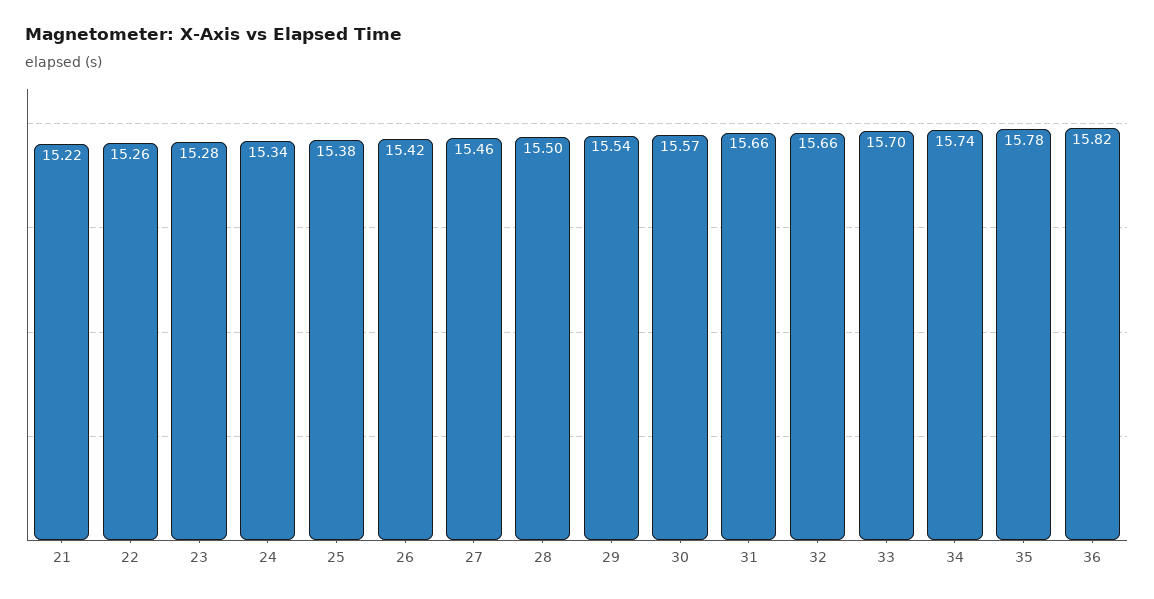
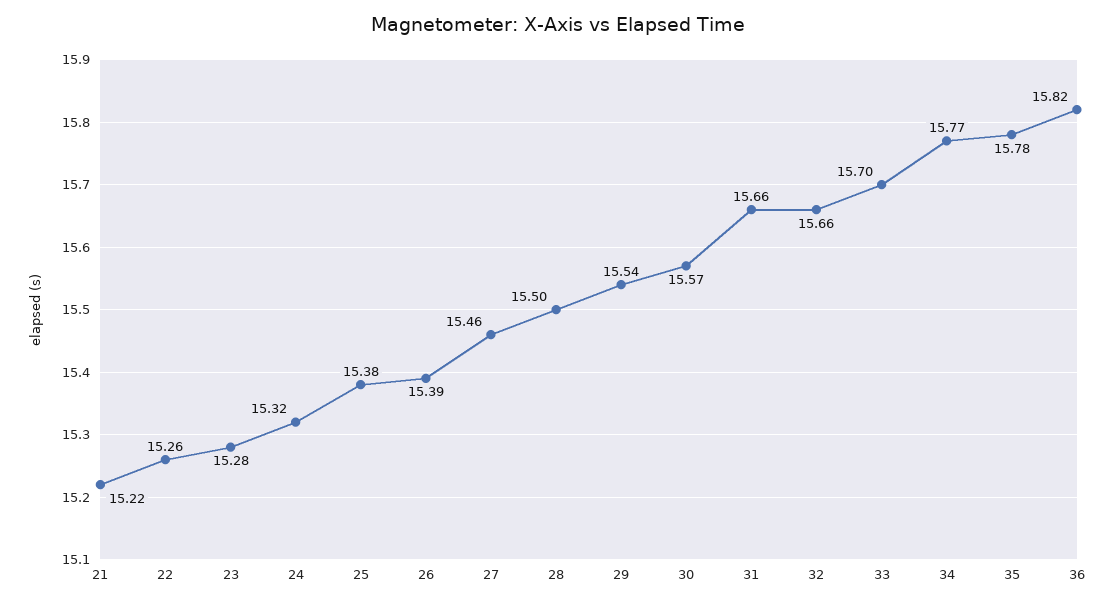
  {
    "21": 15.22,
    "22": 15.26,
    "23": 15.28,
-   "24": 15.34,
+   "24": 15.32,
    "25": 15.38,
-   "26": 15.42,
+   "26": 15.39,
    "27": 15.46,
    "28": 15.5,
    "29": 15.54,
    "30": 15.57,
    "31": 15.66,
    "32": 15.66,
    "33": 15.7,
-   "34": 15.74,
+   "34": 15.77,
    "35": 15.78,
    "36": 15.82
  }

